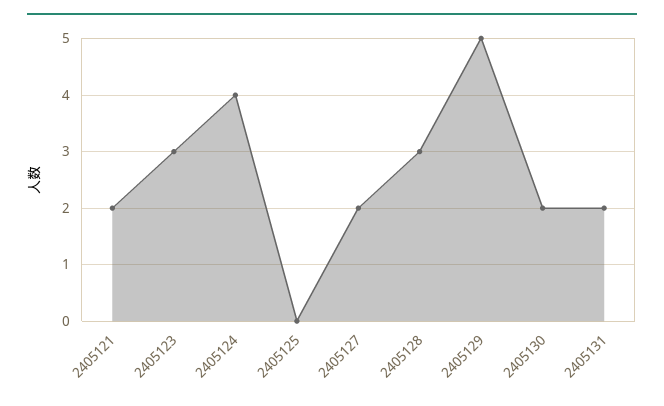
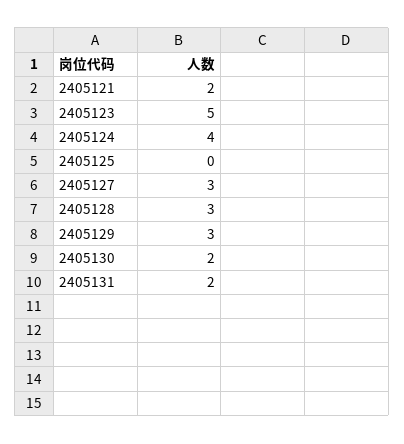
  {
    "2405121": 2,
-   "2405123": 3,
+   "2405123": 5,
    "2405124": 4,
    "2405125": 0,
-   "2405127": 2,
+   "2405127": 3,
    "2405128": 3,
-   "2405129": 5,
+   "2405129": 3,
    "2405130": 2,
    "2405131": 2
  }

